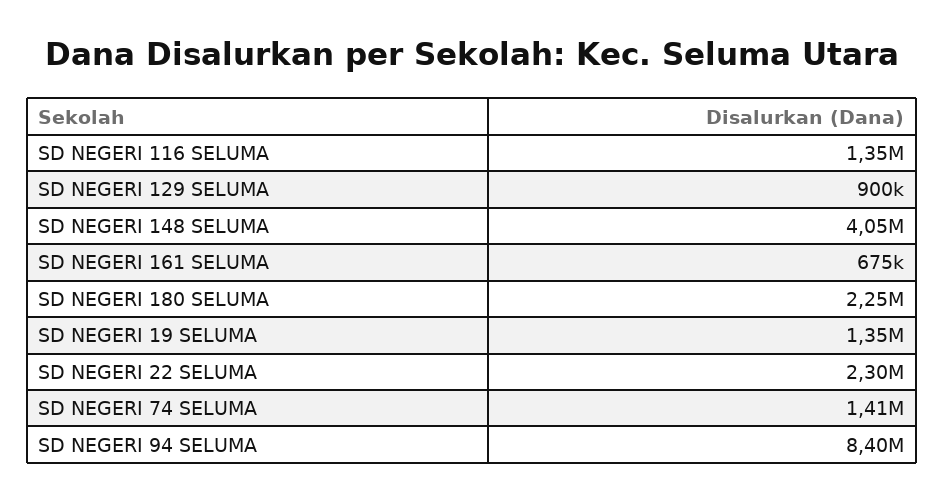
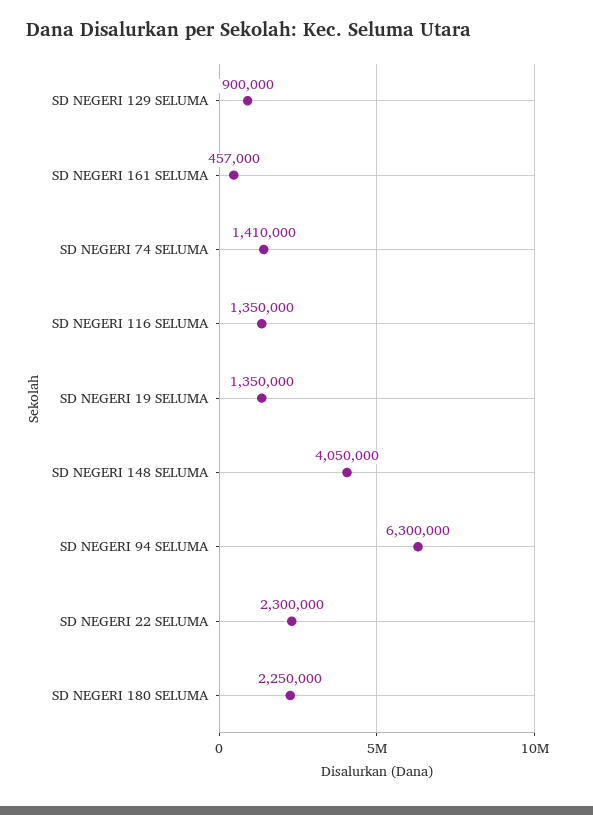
  {
    "SD NEGERI 116 SELUMA": 1350000,
    "SD NEGERI 129 SELUMA": 900000,
    "SD NEGERI 148 SELUMA": 4050000,
-   "SD NEGERI 161 SELUMA": 675000,
+   "SD NEGERI 161 SELUMA": 457000,
    "SD NEGERI 180 SELUMA": 2250000,
    "SD NEGERI 19 SELUMA": 1350000,
    "SD NEGERI 22 SELUMA": 2300000,
    "SD NEGERI 74 SELUMA": 1410000,
-   "SD NEGERI 94 SELUMA": 8400000
+   "SD NEGERI 94 SELUMA": 6300000
  }

